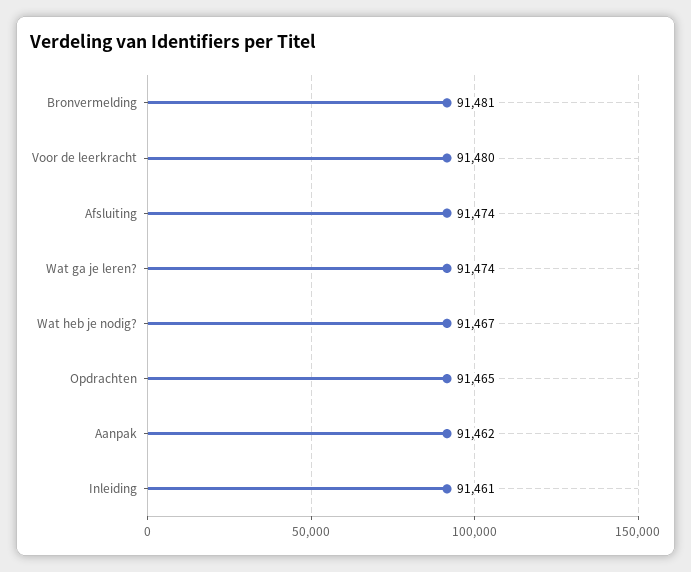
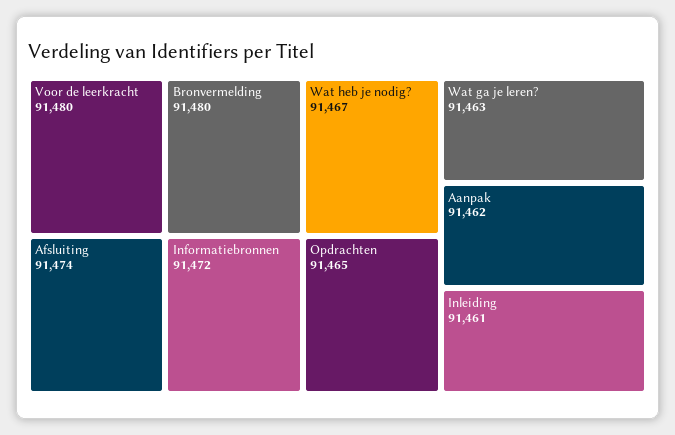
  {
-   "Bronvermelding": 91481,
+   "Bronvermelding": 91480,
    "Voor de leerkracht": 91480,
    "Afsluiting": 91474,
-   "Wat ga je leren?": 91474,
+   "Wat ga je leren?": 91463,
    "Wat heb je nodig?": 91467,
    "Opdrachten": 91465,
    "Aanpak": 91462,
-   "Inleiding": 91461
+   "Inleiding": 91461,
+   "Informatiebronnen": 91472
  }

